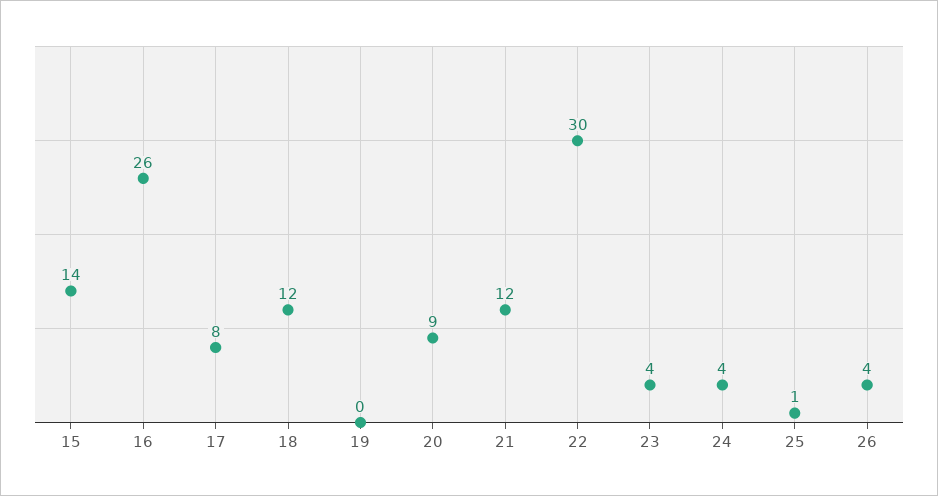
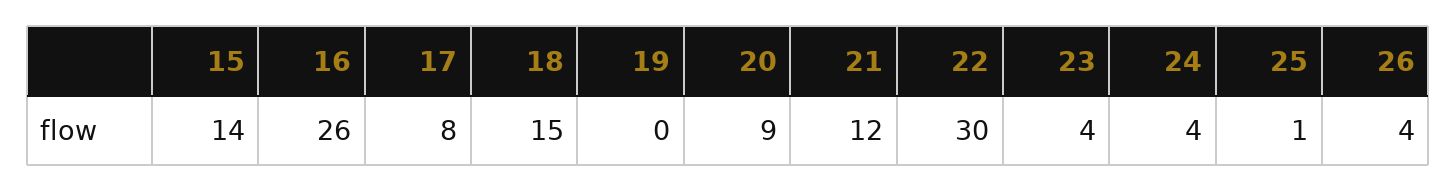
  {
    "15": 14,
    "16": 26,
    "17": 8,
-   "18": 12,
+   "18": 15,
    "19": 0,
    "20": 9,
    "21": 12,
    "22": 30,
    "23": 4,
    "24": 4,
    "25": 1,
    "26": 4
  }

